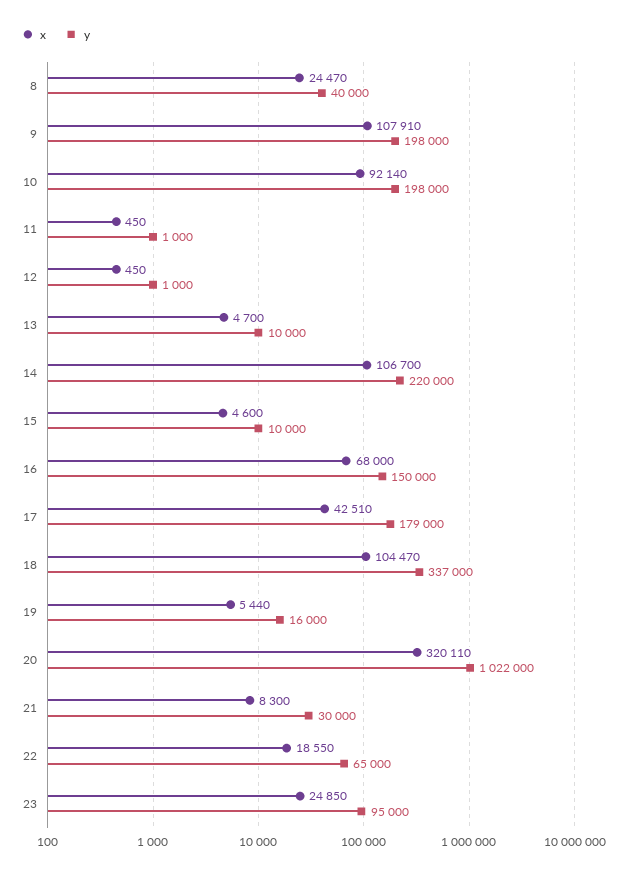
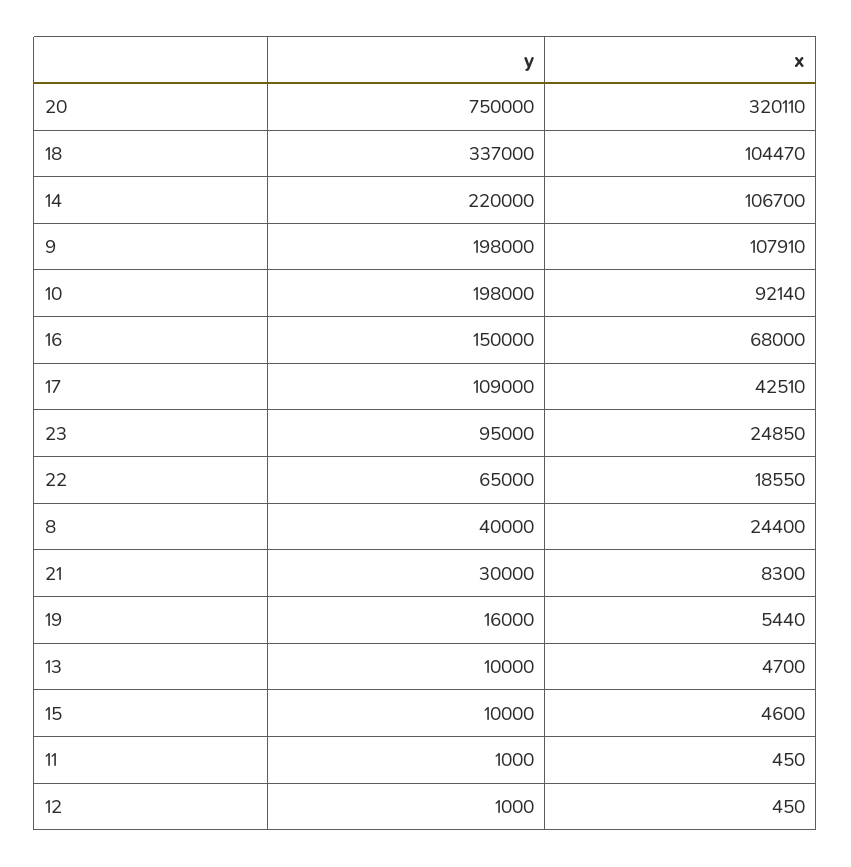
  {
    "x": {
-     "8": 24470,
+     "8": 24400,
      "9": 107910,
      "10": 92140,
      "11": 450,
      "12": 450,
      "13": 4700,
      "14": 106700,
      "15": 4600,
      "16": 68000,
      "17": 42510,
      "18": 104470,
      "19": 5440,
      "20": 320110,
      "21": 8300,
      "22": 18550,
      "23": 24850
    },
    "y": {
      "8": 40000,
      "9": 198000,
      "10": 198000,
      "11": 1000,
      "12": 1000,
      "13": 10000,
      "14": 220000,
      "15": 10000,
      "16": 150000,
-     "17": 179000,
+     "17": 109000,
      "18": 337000,
      "19": 16000,
-     "20": 1022000,
+     "20": 750000,
      "21": 30000,
      "22": 65000,
      "23": 95000
    }
  }

